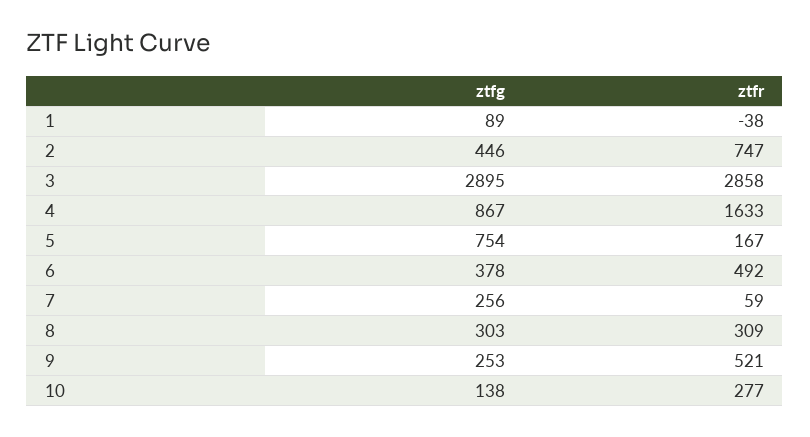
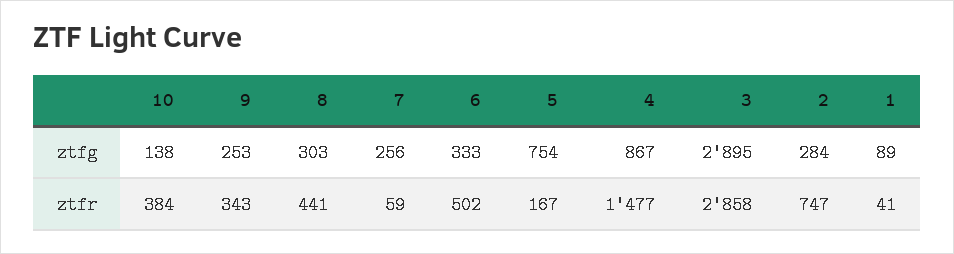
  {
    "ztfg": {
      "1": 89,
-     "2": 446,
+     "2": 284,
      "3": 2895,
      "4": 867,
      "5": 754,
-     "6": 378,
+     "6": 333,
      "7": 256,
      "8": 303,
      "9": 253,
      "10": 138
    },
    "ztfr": {
-     "1": -38,
+     "1": 41,
      "2": 747,
      "3": 2858,
-     "4": 1633,
+     "4": 1477,
      "5": 167,
-     "6": 492,
+     "6": 502,
      "7": 59,
-     "8": 309,
+     "8": 441,
-     "9": 521,
+     "9": 343,
-     "10": 277
+     "10": 384
    }
  }

